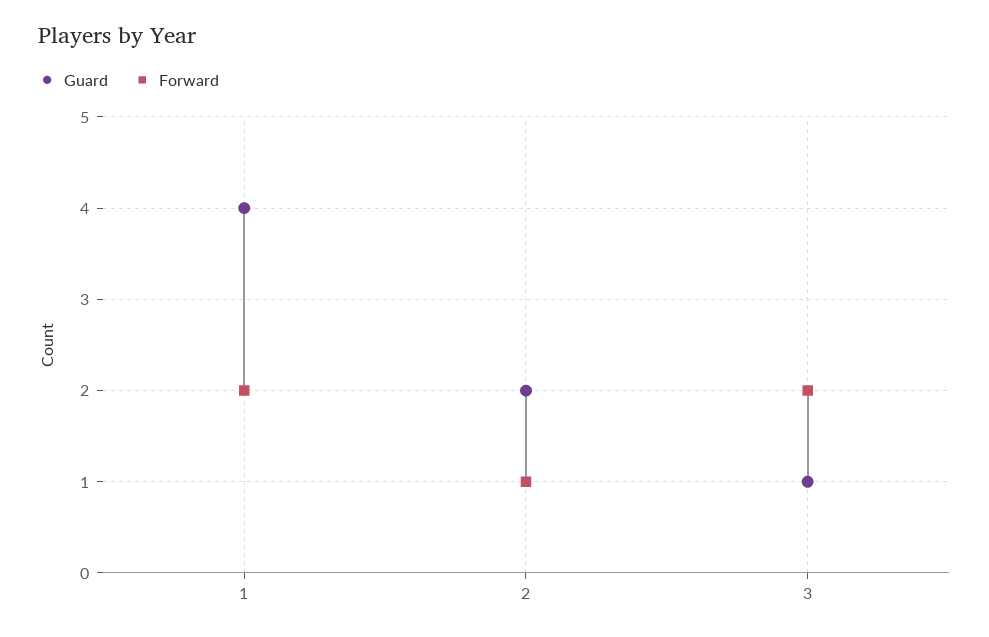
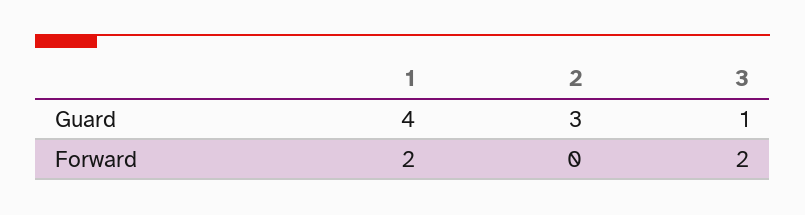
  {
    "Guard": {
      "1": 4,
-     "2": 2,
+     "2": 3,
      "3": 1
    },
    "Forward": {
      "1": 2,
-     "2": 1,
+     "2": 0,
      "3": 2
    }
  }

